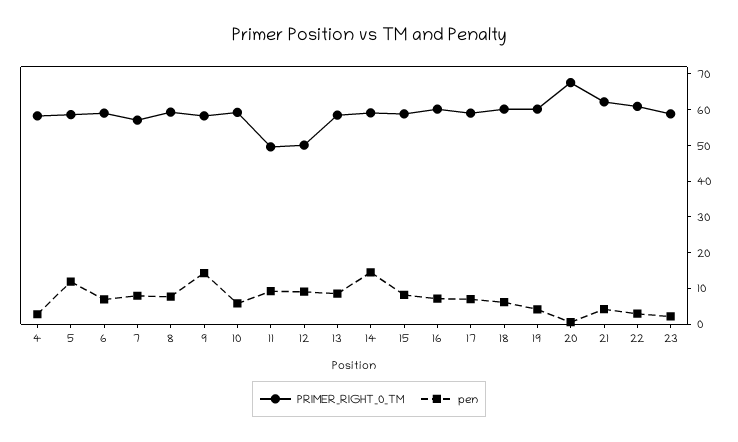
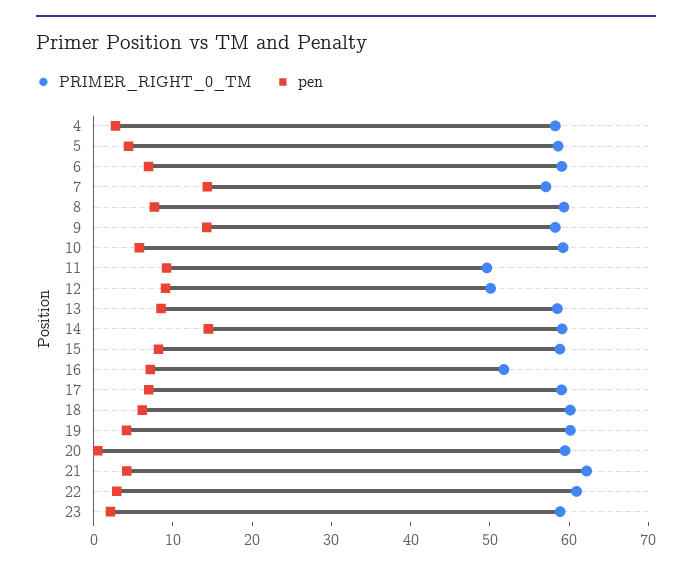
  {
    "PRIMER_RIGHT_0_TM": {
      "4": 58,
      "5": 58,
      "6": 60,
      "7": 58,
      "8": 60,
      "9": 58,
      "10": 60,
      "11": 50,
      "12": 50,
      "13": 58,
      "14": 60,
      "15": 58,
-     "16": 60,
+     "16": 52,
      "17": 60,
      "18": 60,
      "19": 60,
-     "20": 67.5,
+     "20": 60,
      "21": 62,
      "22": 60,
      "23": 58
    },
    "pen": {
      "4": 2,
-     "5": 12.5,
+     "5": 4,
      "6": 6,
-     "7": 7.5,
+     "7": 14,
      "8": 8,
      "9": 14,
      "10": 6,
      "11": 10,
      "12": 10,
      "13": 8,
      "14": 14,
      "15": 8,
      "16": 8,
      "17": 6,
      "18": 6,
      "19": 4,
      "20": 0,
      "21": 4,
      "22": 2,
      "23": 2
    }
  }

